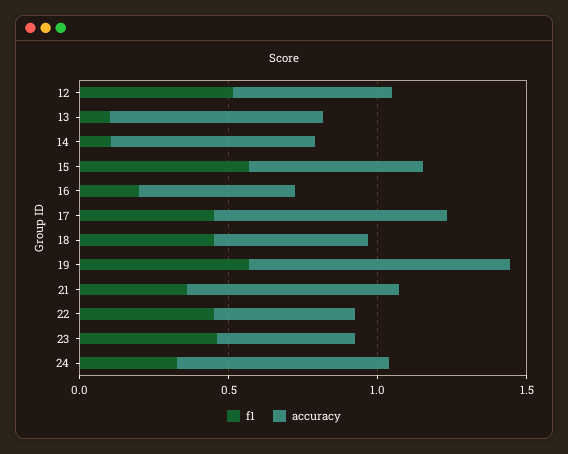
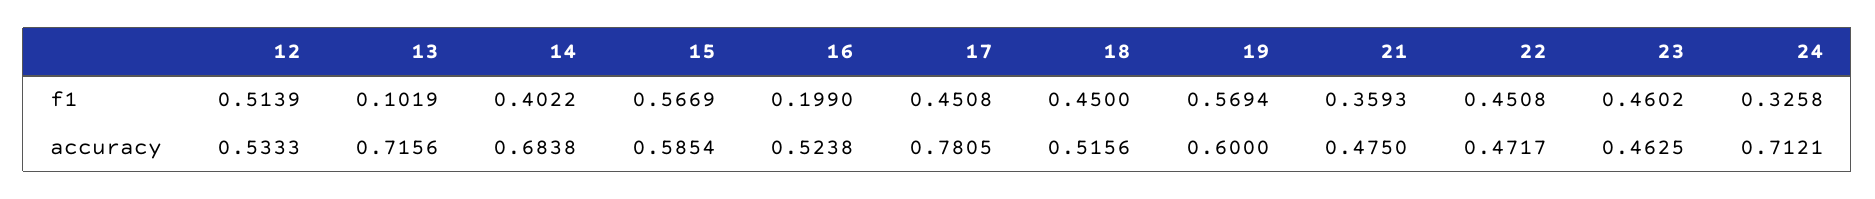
  {
    "f1": {
      "12": 0.5139,
      "13": 0.1019,
-     "14": 0.1,
+     "14": 0.4022,
      "15": 0.5669,
      "16": 0.199,
      "17": 0.4508,
      "18": 0.45,
      "19": 0.5694,
      "21": 0.3593,
      "22": 0.4508,
      "23": 0.4602,
      "24": 0.3258
    },
    "accuracy": {
      "12": 0.5333,
      "13": 0.7156,
      "14": 0.6838,
      "15": 0.5854,
      "16": 0.5238,
      "17": 0.7805,
      "18": 0.5156,
-     "19": 0.9,
+     "19": 0.6,
-     "21": 0.7,
+     "21": 0.475,
      "22": 0.4717,
      "23": 0.4625,
      "24": 0.7121
    }
  }

